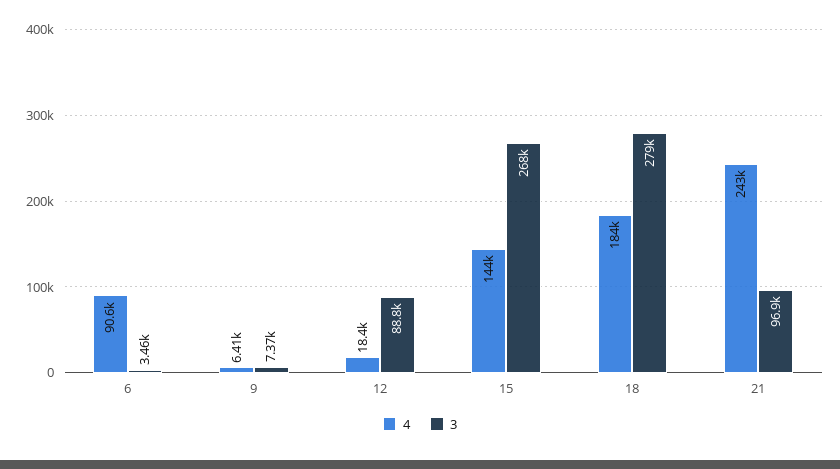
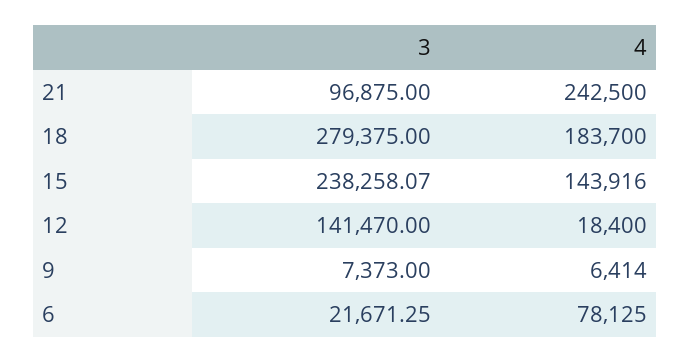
  {
    "4": {
-     "6": 90600,
+     "6": 78125,
      "9": 6414,
      "12": 18400,
      "15": 143916,
      "18": 183700,
      "21": 242500
    },
    "3": {
-     "6": 3460,
+     "6": 21671.25,
      "9": 7373,
-     "12": 88800,
+     "12": 141470,
-     "15": 268000,
+     "15": 238258.07,
      "18": 279375,
      "21": 96875
    }
  }

